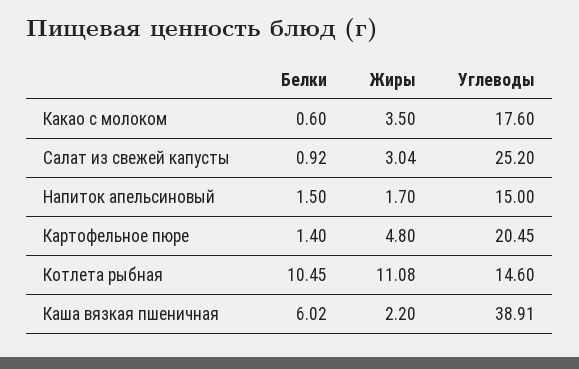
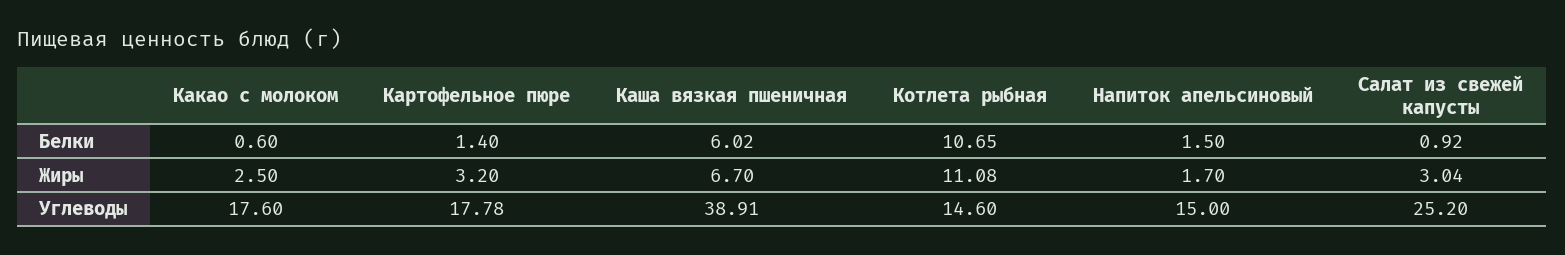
  {
    "Белки": {
      "Какао с молоком": 0.6,
      "Салат из свежей капусты": 0.92,
      "Напиток апельсиновый": 1.5,
      "Картофельное пюре": 1.4,
-     "Котлета рыбная": 10.45,
+     "Котлета рыбная": 10.65,
      "Каша вязкая пшеничная": 6.02
    },
    "Жиры": {
-     "Какао с молоком": 3.5,
+     "Какао с молоком": 2.5,
      "Салат из свежей капусты": 3.04,
      "Напиток апельсиновый": 1.7,
-     "Картофельное пюре": 4.8,
+     "Картофельное пюре": 3.2,
      "Котлета рыбная": 11.08,
-     "Каша вязкая пшеничная": 2.2
+     "Каша вязкая пшеничная": 6.7
    },
    "Углеводы": {
      "Какао с молоком": 17.6,
      "Салат из свежей капусты": 25.2,
      "Напиток апельсиновый": 15,
-     "Картофельное пюре": 20.45,
+     "Картофельное пюре": 17.78,
      "Котлета рыбная": 14.6,
      "Каша вязкая пшеничная": 38.91
    }
  }

